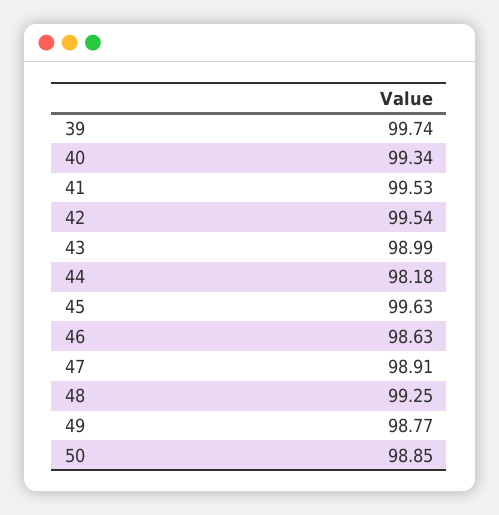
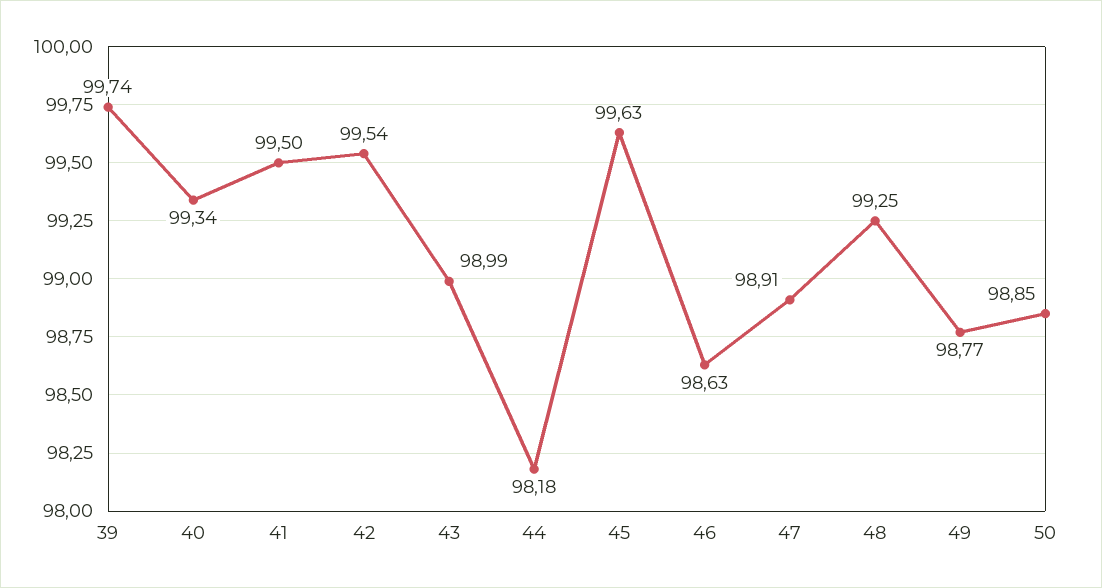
  {
    "39": 99.74,
    "40": 99.34,
-   "41": 99.53,
+   "41": 99.5,
    "42": 99.54,
    "43": 98.99,
    "44": 98.18,
    "45": 99.63,
    "46": 98.63,
    "47": 98.91,
    "48": 99.25,
    "49": 98.77,
    "50": 98.85
  }

